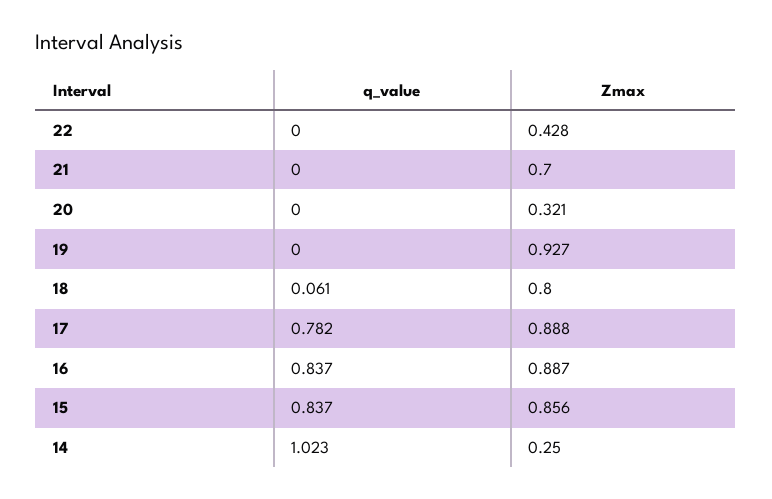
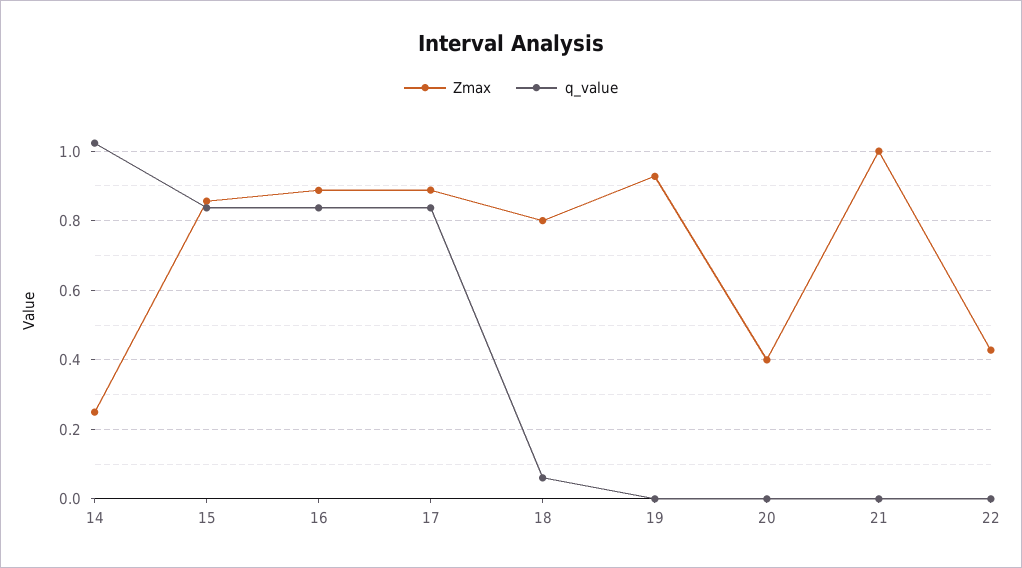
  {
    "q_value": {
      "22": 0,
      "21": 0,
      "20": 0,
      "19": 0,
      "18": 0.061,
-     "17": 0.782,
+     "17": 0.84,
      "16": 0.837,
      "15": 0.837,
      "14": 1.023
    },
    "Zmax": {
      "22": 0.428,
-     "21": 0.7,
+     "21": 1,
-     "20": 0.321,
+     "20": 0.4,
      "19": 0.927,
      "18": 0.8,
      "17": 0.888,
      "16": 0.887,
      "15": 0.856,
      "14": 0.25
    }
  }

